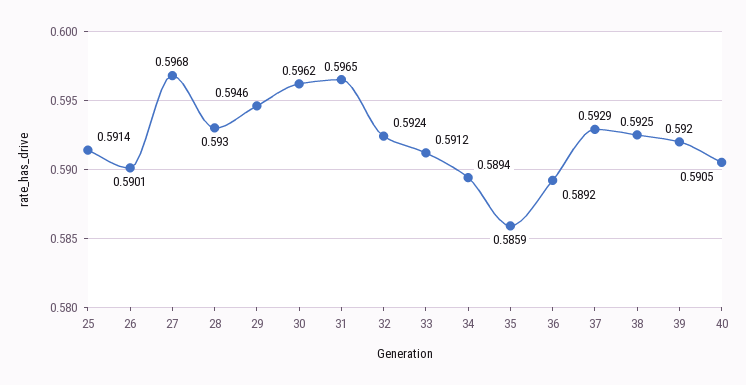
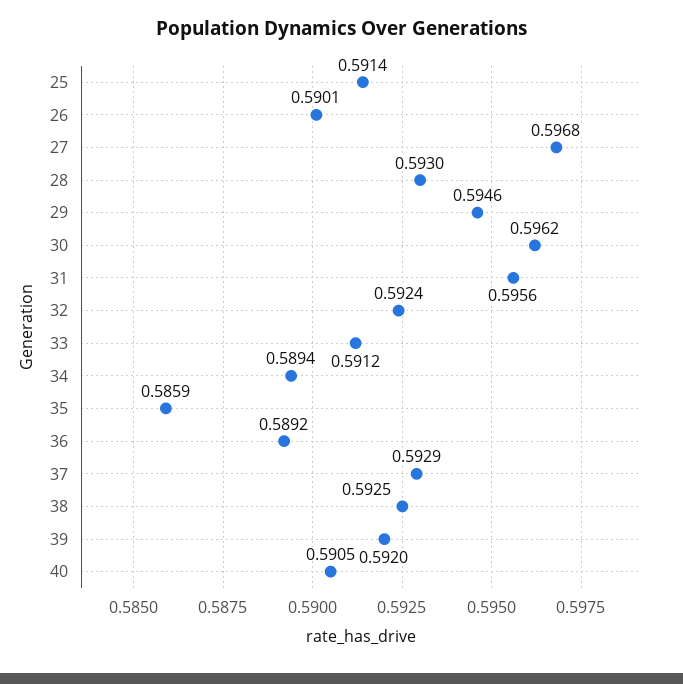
  {
    "25": 0.5914,
    "26": 0.5901,
    "27": 0.5968,
    "28": 0.593,
    "29": 0.5946,
    "30": 0.5962,
-   "31": 0.5965,
+   "31": 0.5956,
    "32": 0.5924,
    "33": 0.5912,
    "34": 0.5894,
    "35": 0.5859,
    "36": 0.5892,
    "37": 0.5929,
    "38": 0.5925,
    "39": 0.592,
    "40": 0.5905
  }

